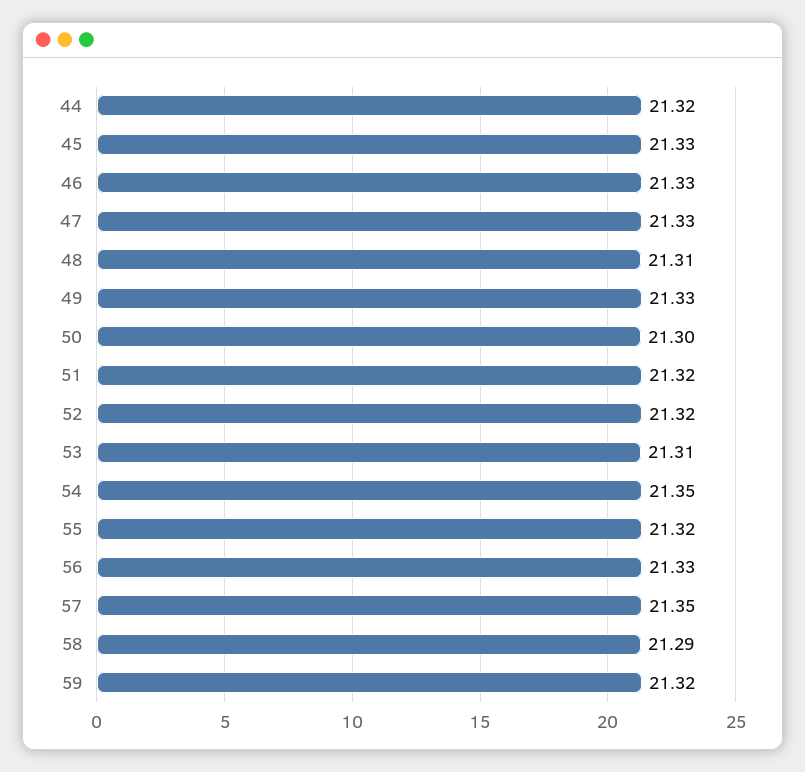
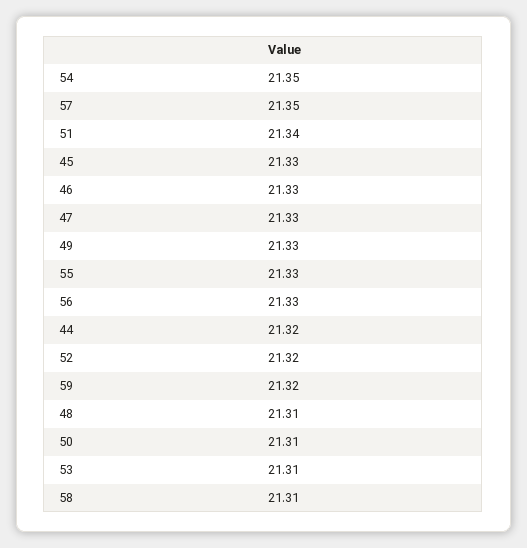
  {
    "44": 21.32,
    "45": 21.33,
    "46": 21.33,
    "47": 21.33,
    "48": 21.31,
    "49": 21.33,
-   "50": 21.3,
+   "50": 21.31,
-   "51": 21.32,
+   "51": 21.34,
    "52": 21.32,
    "53": 21.31,
    "54": 21.35,
-   "55": 21.32,
+   "55": 21.33,
    "56": 21.33,
    "57": 21.35,
-   "58": 21.29,
+   "58": 21.31,
    "59": 21.32
  }

